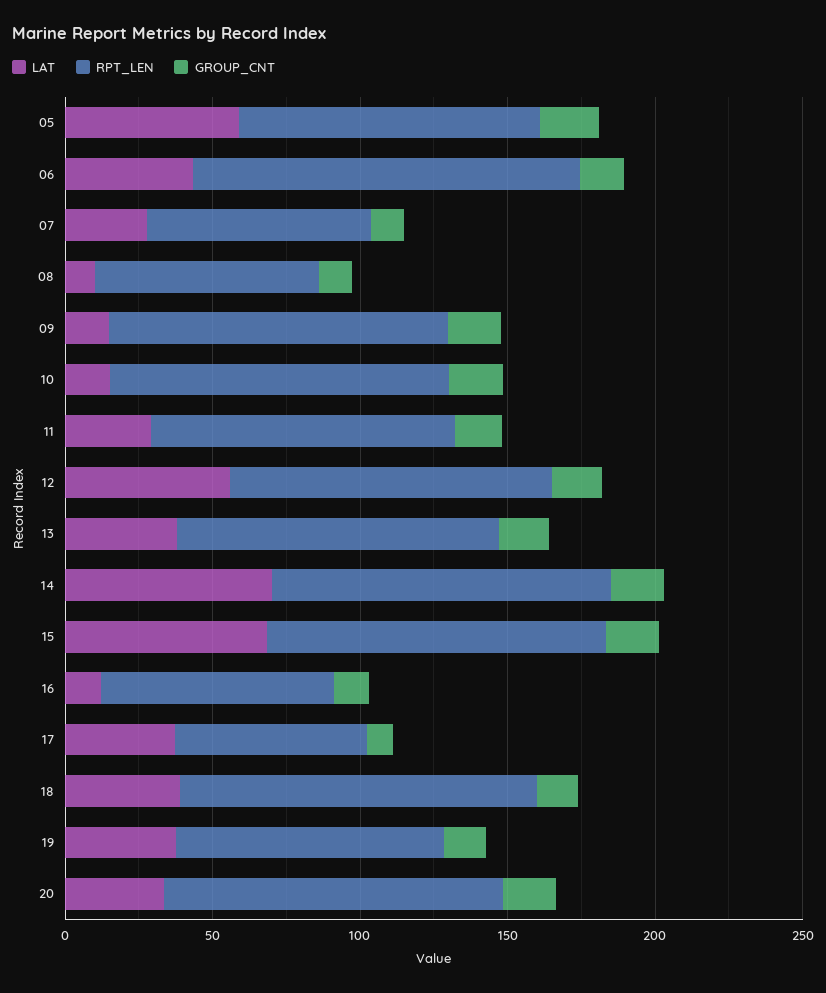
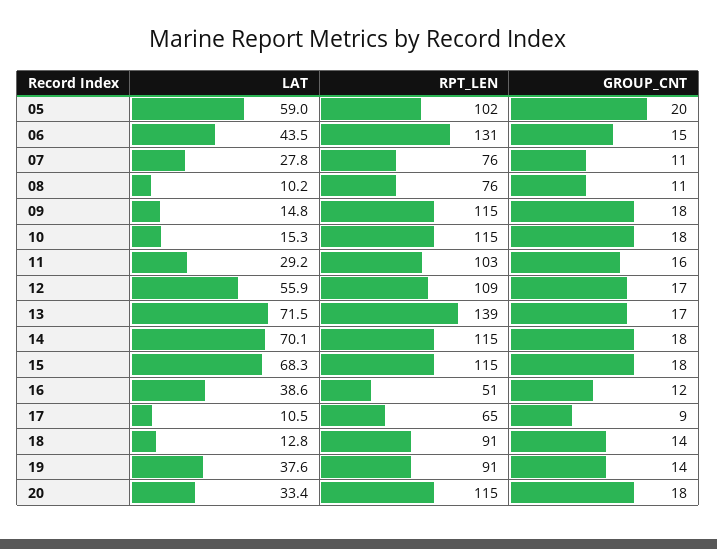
  {
    "LAT": {
      "05": 59,
      "06": 43.5,
      "07": 27.8,
      "08": 10.2,
      "09": 14.8,
      "10": 15.3,
      "11": 29.2,
      "12": 55.9,
-     "13": 40,
+     "13": 71.5,
      "14": 70.1,
      "15": 68.3,
-     "16": 10,
+     "16": 38.6,
-     "17": 40,
+     "17": 10.5,
-     "18": 40,
+     "18": 12.8,
      "19": 37.6,
      "20": 33.4
    },
    "RPT_LEN": {
      "05": 102,
      "06": 131,
      "07": 76,
      "08": 76,
      "09": 115,
      "10": 115,
      "11": 103,
      "12": 109,
-     "13": 110,
+     "13": 139,
      "14": 115,
      "15": 115,
-     "16": 80,
+     "16": 51,
      "17": 65,
-     "18": 120,
+     "18": 91,
      "19": 91,
      "20": 115
    },
    "GROUP_CNT": {
      "05": 20,
      "06": 15,
      "07": 11,
      "08": 11,
      "09": 18,
      "10": 18,
      "11": 16,
      "12": 17,
      "13": 17,
      "14": 18,
      "15": 18,
      "16": 12,
      "17": 9,
      "18": 14,
      "19": 14,
      "20": 18
    }
  }

